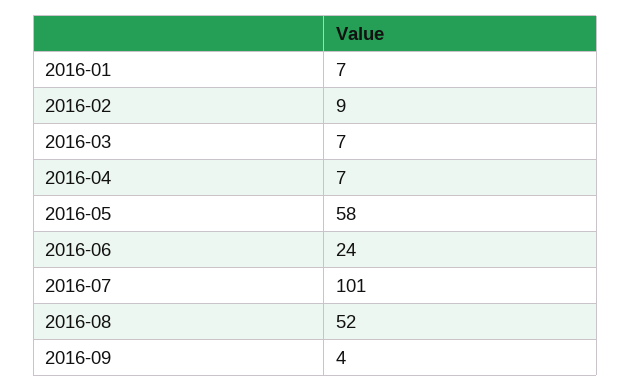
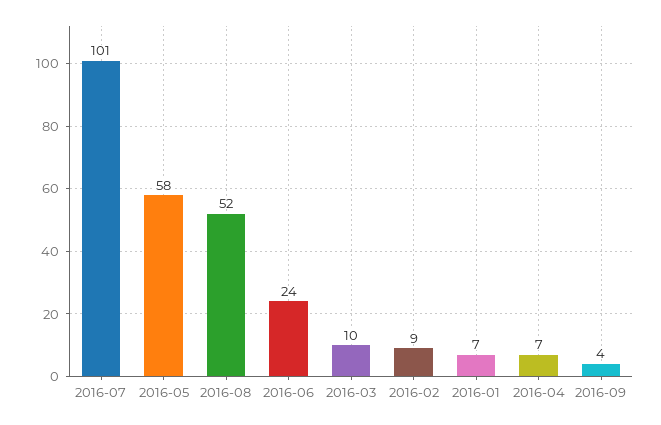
  {
    "2016-01": 7,
    "2016-02": 9,
-   "2016-03": 7,
+   "2016-03": 10,
    "2016-04": 7,
    "2016-05": 58,
    "2016-06": 24,
    "2016-07": 101,
    "2016-08": 52,
    "2016-09": 4
  }

